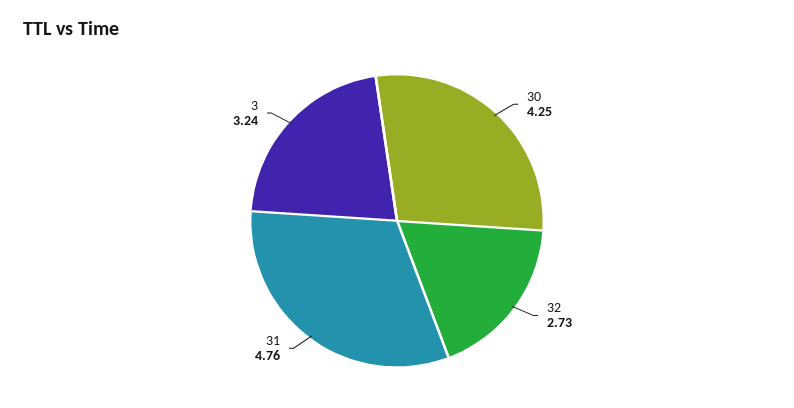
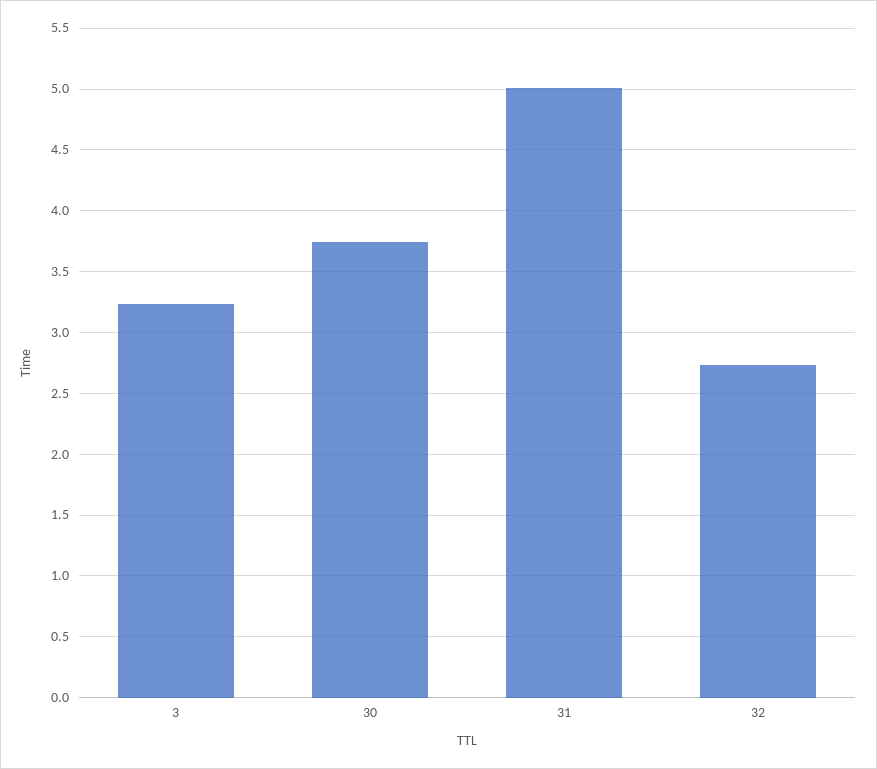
  {
-   "30": 4.25,
+   "30": 3.75,
    "32": 2.73,
-   "31": 4.76,
+   "31": 5,
    "3": 3.24
  }

